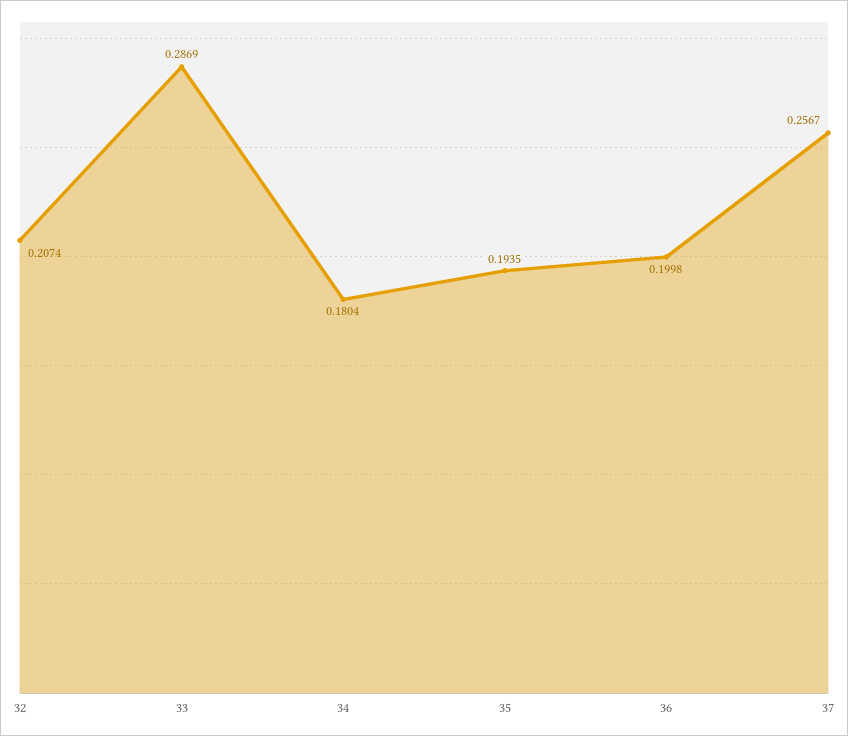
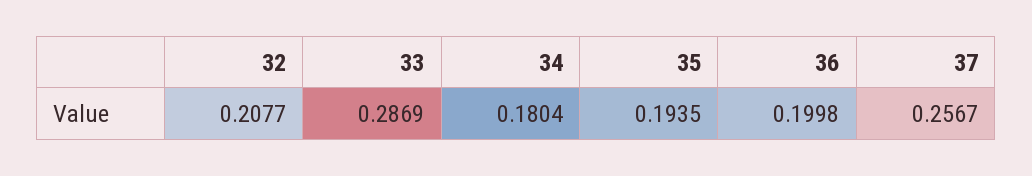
  {
-   "32": 0.2074,
+   "32": 0.2077,
    "33": 0.2869,
    "34": 0.1804,
    "35": 0.1935,
    "36": 0.1998,
    "37": 0.2567
  }

